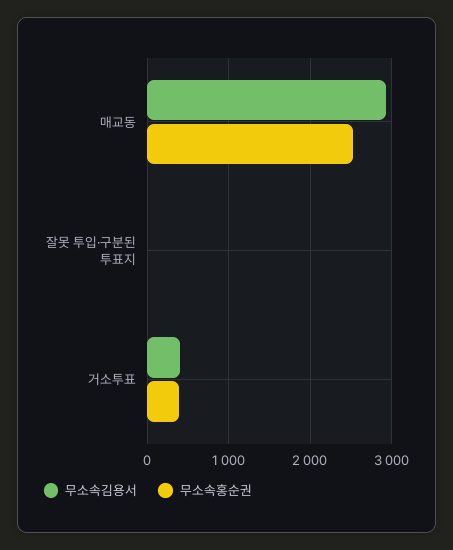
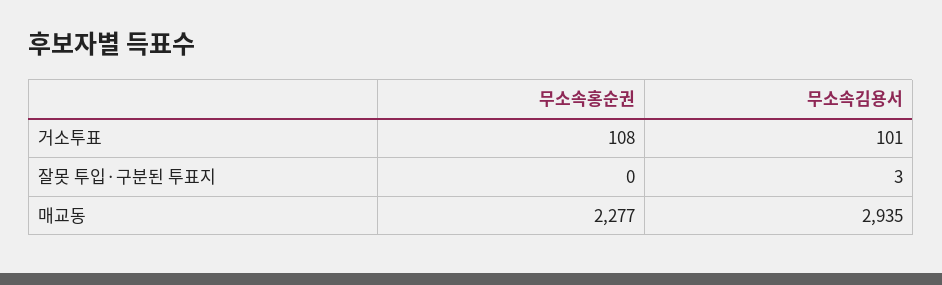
  {
    "무소속김용서": {
      "매교동": 2935,
      "잘못 투입·구분된 투표지": 3,
-     "거소투표": 400
+     "거소투표": 101
    },
    "무소속홍순권": {
-     "매교동": 2500,
+     "매교동": 2277,
      "잘못 투입·구분된 투표지": 0,
-     "거소투표": 400
+     "거소투표": 108
    }
  }

